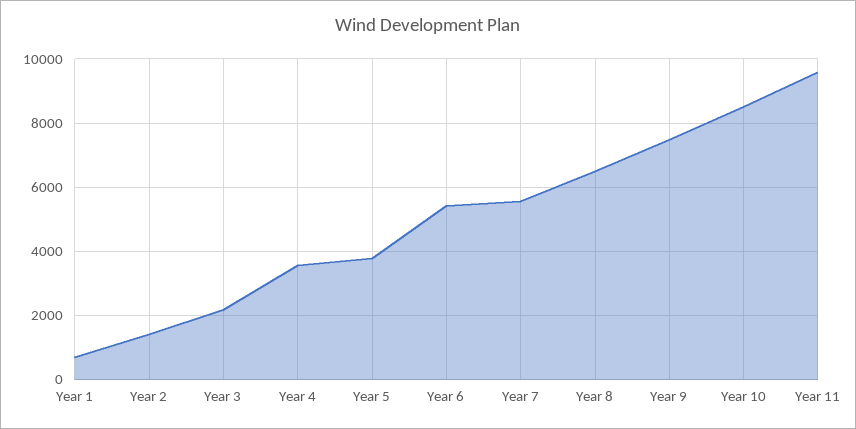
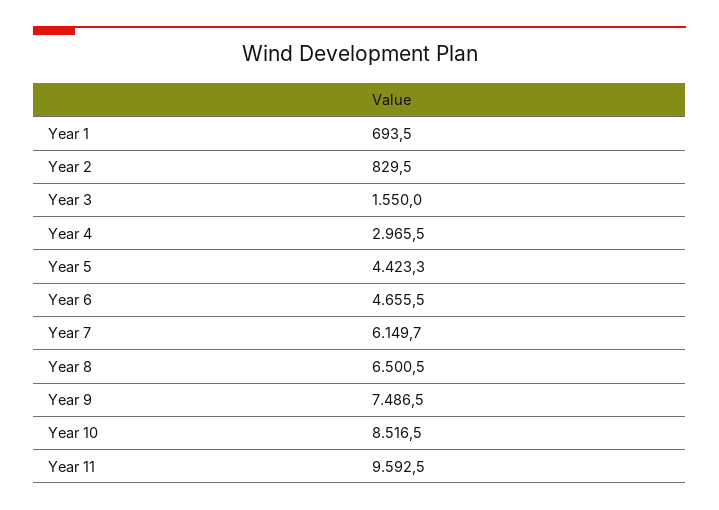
  {
    "Year 1": 693.5,
-   "Year 2": 1400,
+   "Year 2": 829.5,
-   "Year 3": 2200,
+   "Year 3": 1550,
-   "Year 4": 3600,
+   "Year 4": 2965.5,
-   "Year 5": 3800,
+   "Year 5": 4423.3,
-   "Year 6": 5400,
+   "Year 6": 4655.5,
-   "Year 7": 5600,
+   "Year 7": 6149.7,
    "Year 8": 6500.5,
    "Year 9": 7486.5,
    "Year 10": 8516.5,
    "Year 11": 9592.5
  }

